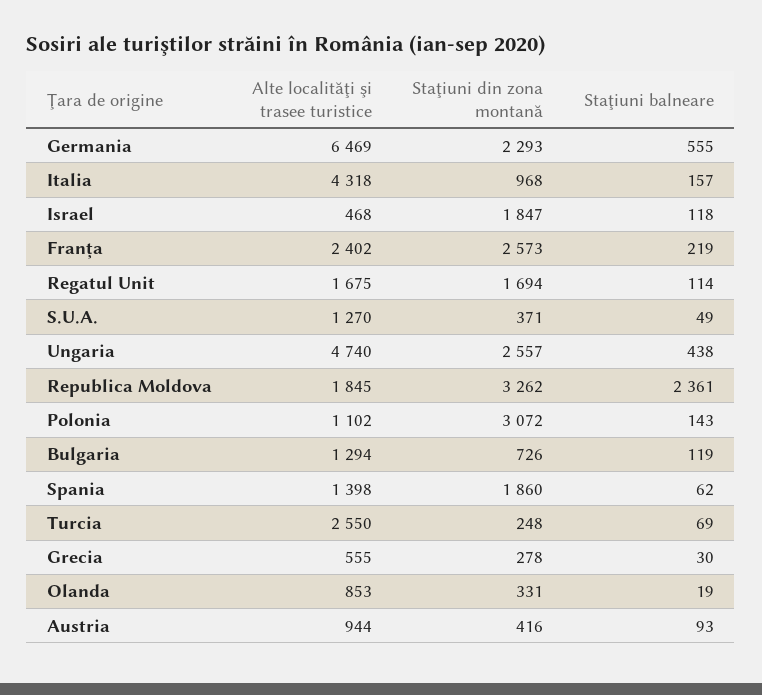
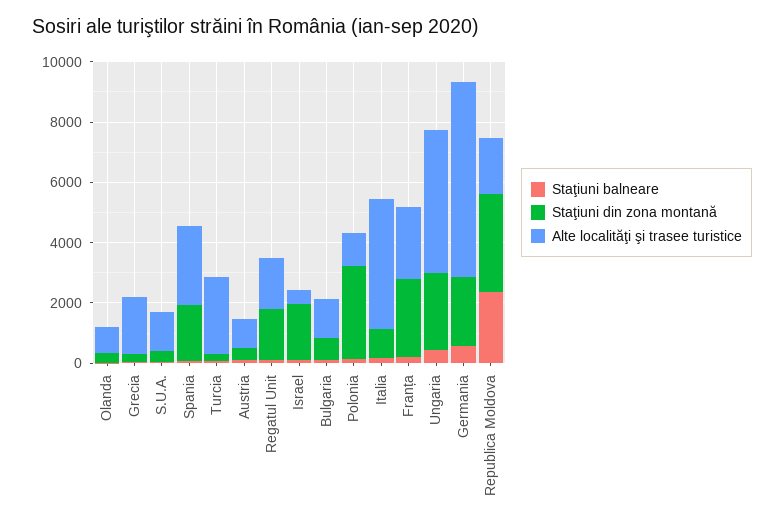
  {
    "Alte localităţi şi trasee turistice": {
      "Germania": 6469,
      "Italia": 4318,
      "Israel": 468,
      "Franța": 2402,
      "Regatul Unit": 1675,
      "S.U.A.": 1270,
      "Ungaria": 4740,
      "Republica Moldova": 1845,
      "Polonia": 1102,
      "Bulgaria": 1294,
-     "Spania": 1398,
+     "Spania": 2500,
      "Turcia": 2550,
-     "Grecia": 555,
+     "Grecia": 2000,
      "Olanda": 853,
      "Austria": 944
    },
    "Staţiuni din zona montană": {
      "Germania": 2293,
      "Italia": 968,
      "Israel": 1847,
      "Franța": 2573,
      "Regatul Unit": 1694,
      "S.U.A.": 371,
      "Ungaria": 2557,
      "Republica Moldova": 3262,
      "Polonia": 3072,
      "Bulgaria": 726,
      "Spania": 1860,
      "Turcia": 248,
      "Grecia": 278,
      "Olanda": 331,
      "Austria": 416
    },
    "Staţiuni balneare": {
      "Germania": 555,
      "Italia": 157,
      "Israel": 118,
      "Franța": 219,
      "Regatul Unit": 114,
      "S.U.A.": 49,
      "Ungaria": 438,
      "Republica Moldova": 2361,
      "Polonia": 143,
      "Bulgaria": 119,
      "Spania": 62,
      "Turcia": 69,
      "Grecia": 30,
      "Olanda": 19,
      "Austria": 93
    }
  }

